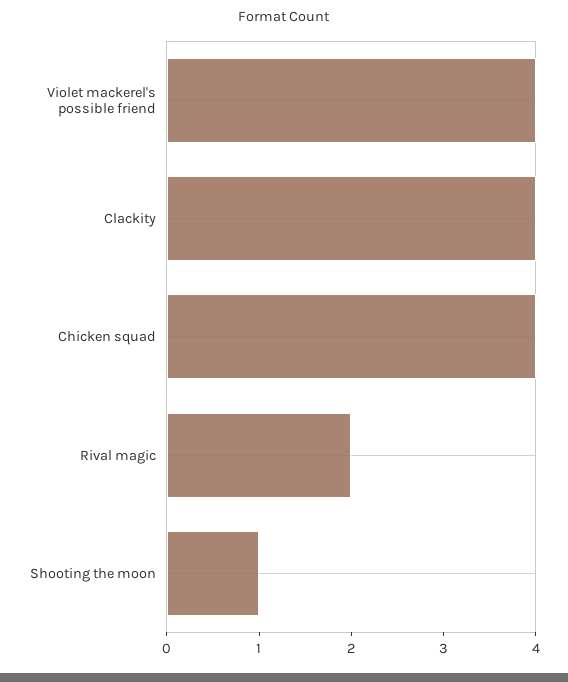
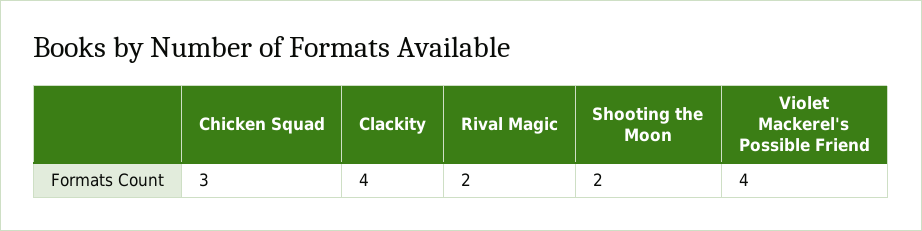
  {
    "Violet mackerel's possible friend": 4,
    "Clackity": 4,
-   "Chicken squad": 4,
+   "Chicken squad": 3,
    "Rival magic": 2,
-   "Shooting the moon": 1
+   "Shooting the moon": 2
  }

